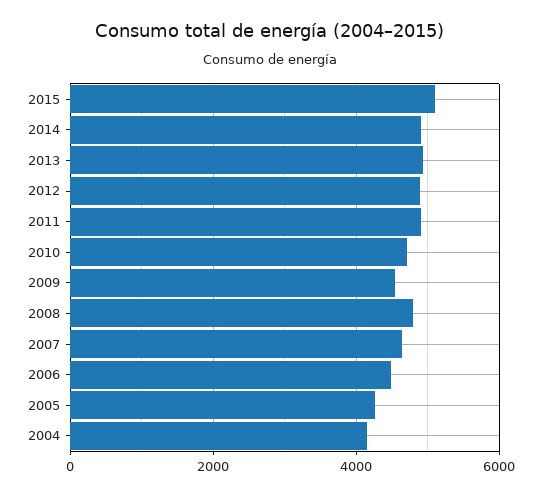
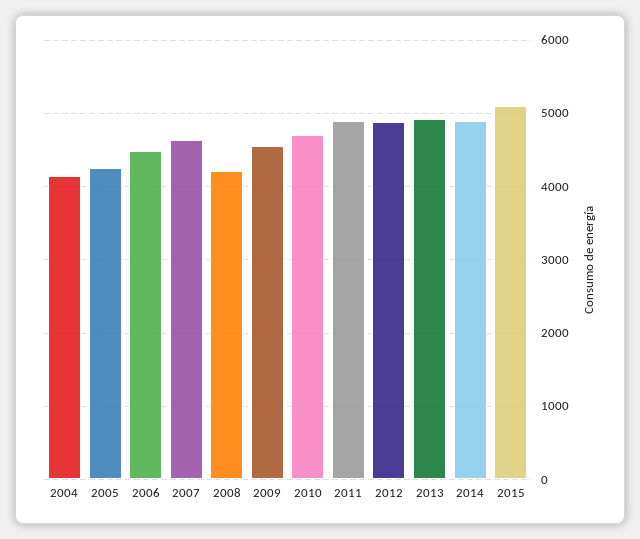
  {
    "2015": 5100,
    "2014": 4900,
    "2013": 4900,
    "2012": 4900,
    "2011": 4900,
    "2010": 4700,
    "2009": 4500,
-   "2008": 4800,
+   "2008": 4200,
    "2007": 4600,
    "2006": 4500,
    "2005": 4300,
    "2004": 4100
  }

